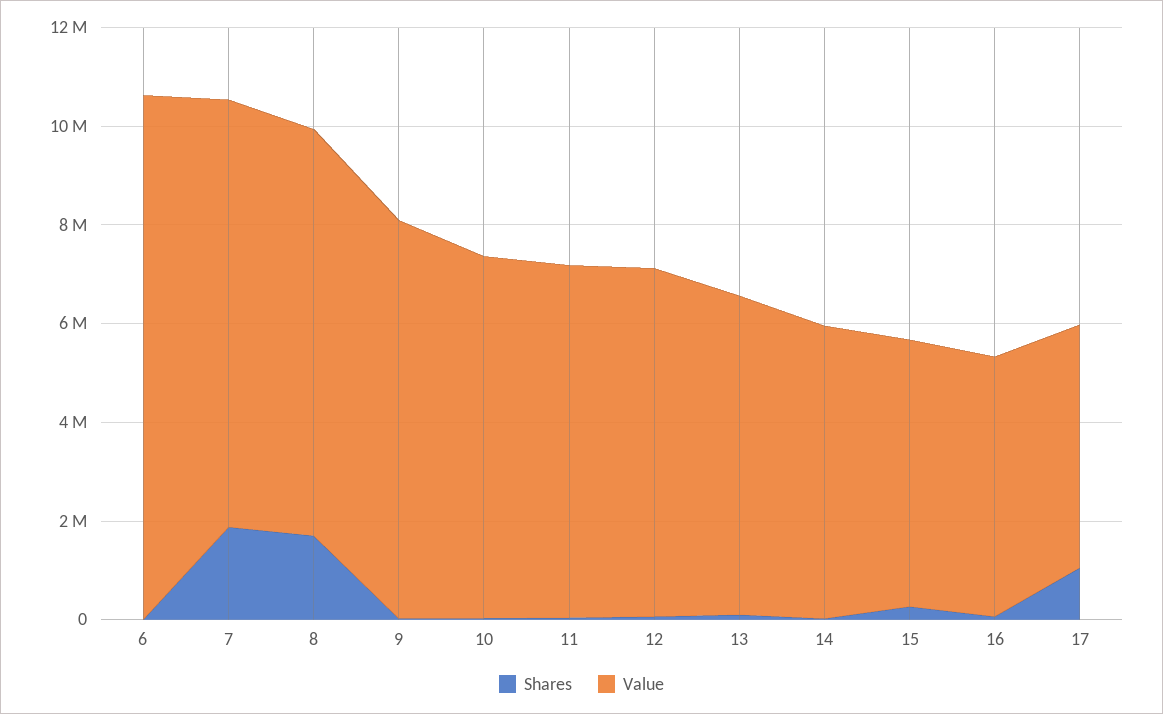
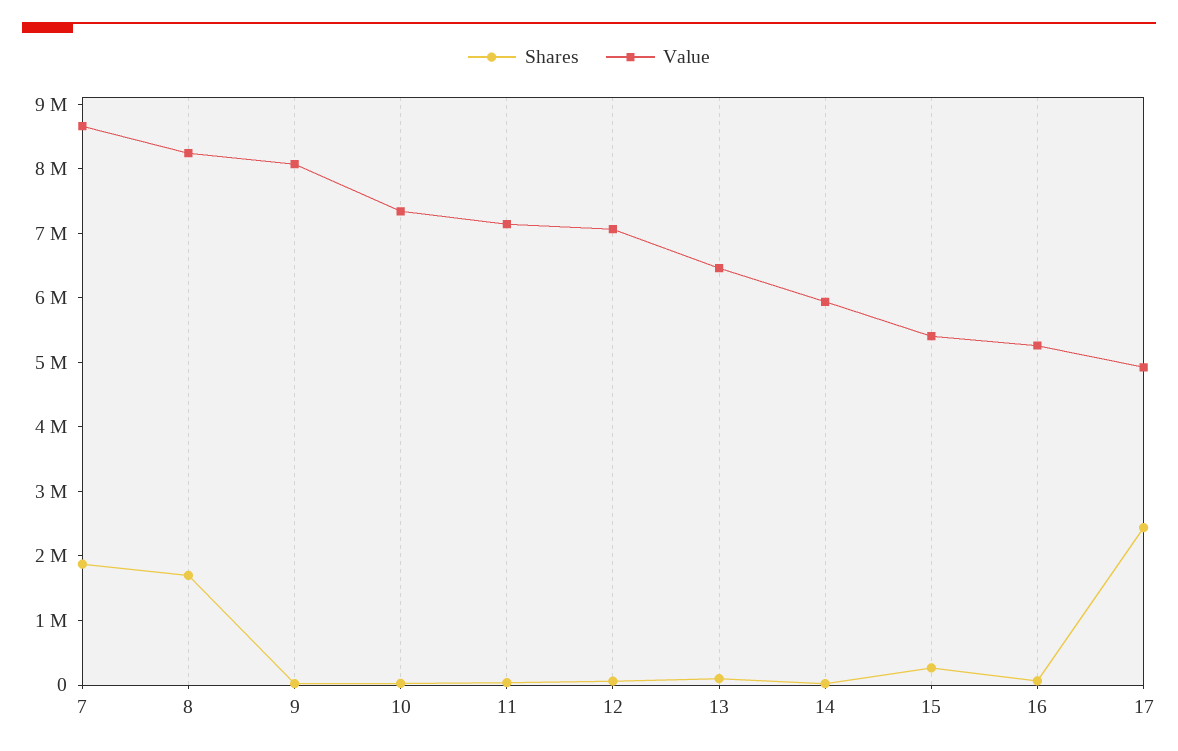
  {
    "Shares": {
-     "6": 0,
      "7": 1800000,
      "8": 1800000,
      "9": 0,
      "10": 0,
      "11": 0,
      "12": 0,
      "13": 200000,
      "14": 0,
      "15": 200000,
      "16": 0,
-     "17": 1000000
+     "17": 2400000
    },
    "Value": {
-     "6": 10500000,
      "7": 8600000,
      "8": 8200000,
      "9": 8000000,
      "10": 7400000,
      "11": 7200000,
      "12": 7000000,
      "13": 6400000,
      "14": 6000000,
      "15": 5400000,
      "16": 5200000,
      "17": 5000000
    }
  }

